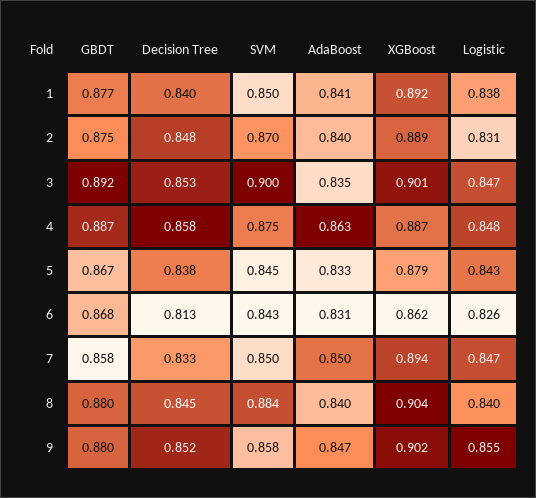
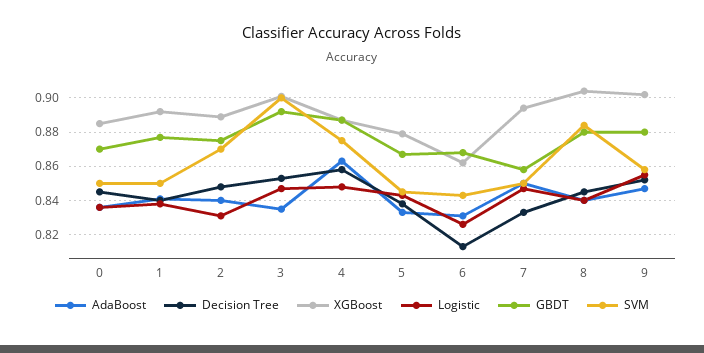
  {
    "GBDT": {
      "1": 0.877,
      "2": 0.875,
      "3": 0.892,
      "4": 0.887,
      "5": 0.867,
      "6": 0.868,
      "7": 0.858,
      "8": 0.88,
-     "9": 0.88
+     "9": 0.88,
+     "0": 0.87
    },
    "Decision Tree": {
      "1": 0.84,
      "2": 0.848,
      "3": 0.853,
      "4": 0.858,
      "5": 0.838,
      "6": 0.813,
      "7": 0.833,
      "8": 0.845,
-     "9": 0.852
+     "9": 0.852,
+     "0": 0.845
    },
    "SVM": {
      "1": 0.85,
      "2": 0.87,
      "3": 0.9,
      "4": 0.875,
      "5": 0.845,
      "6": 0.843,
      "7": 0.85,
      "8": 0.884,
-     "9": 0.858
+     "9": 0.858,
+     "0": 0.85
    },
    "AdaBoost": {
      "1": 0.841,
      "2": 0.84,
      "3": 0.835,
      "4": 0.863,
      "5": 0.833,
      "6": 0.831,
      "7": 0.85,
      "8": 0.84,
-     "9": 0.847
+     "9": 0.847,
+     "0": 0.835
    },
    "XGBoost": {
      "1": 0.892,
      "2": 0.889,
      "3": 0.901,
      "4": 0.887,
      "5": 0.879,
      "6": 0.862,
      "7": 0.894,
      "8": 0.904,
-     "9": 0.902
+     "9": 0.902,
+     "0": 0.885
    },
    "Logistic": {
      "1": 0.838,
      "2": 0.831,
      "3": 0.847,
      "4": 0.848,
      "5": 0.843,
      "6": 0.826,
      "7": 0.847,
      "8": 0.84,
-     "9": 0.855
+     "9": 0.855,
+     "0": 0.835
    }
  }

